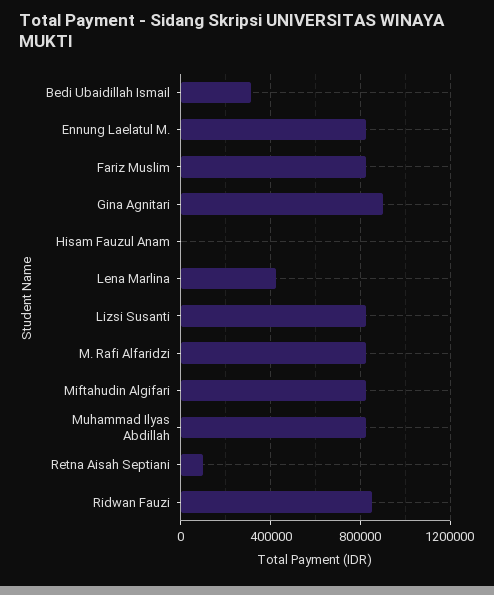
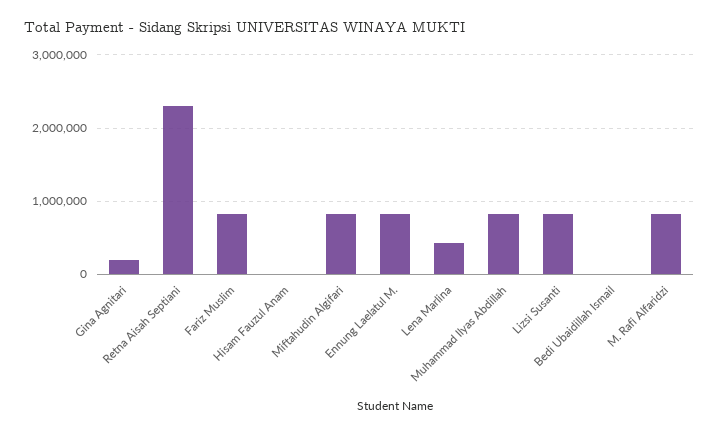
  {
-   "Bedi Ubaidillah Ismail": 300000,
+   "Bedi Ubaidillah Ismail": 0,
    "Ennung Laelatul M.": 850000,
    "Fariz Muslim": 850000,
-   "Gina Agnitari": 900000,
+   "Gina Agnitari": 200000,
    "Hisam Fauzul Anam": 0,
    "Lena Marlina": 450000,
    "Lizsi Susanti": 850000,
    "M. Rafi Alfaridzi": 850000,
    "Miftahudin Algifari": 850000,
    "Muhammad Ilyas Abdillah": 850000,
-   "Retna Aisah Septiani": 100000,
+   "Retna Aisah Septiani": 2300000
-   "Ridwan Fauzi": 850000
  }

